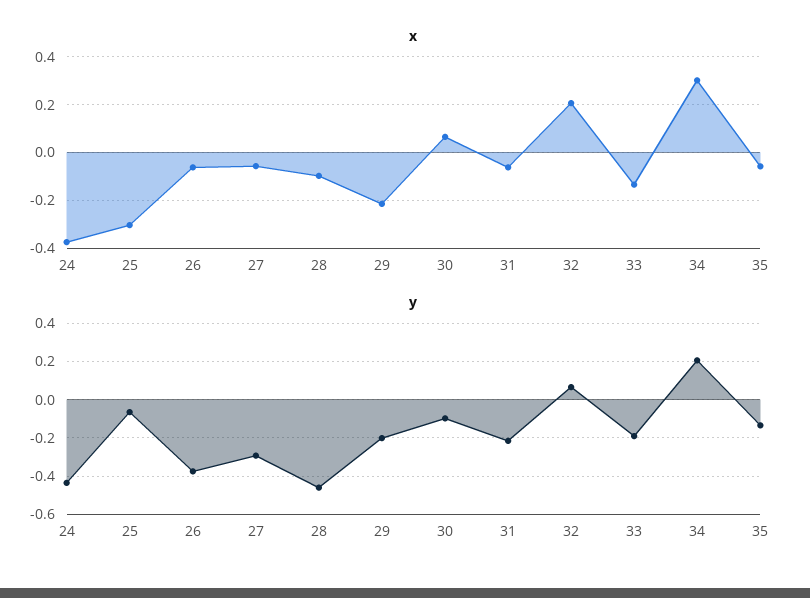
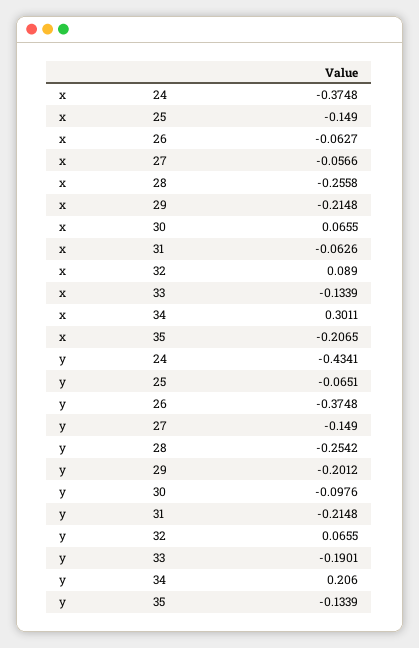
  {
    "x": {
      "24": -0.3748,
-     "25": -0.3,
+     "25": -0.149,
      "26": -0.0627,
      "27": -0.0566,
-     "28": -0.1,
+     "28": -0.2558,
      "29": -0.2148,
      "30": 0.0655,
      "31": -0.0626,
-     "32": 0.2,
+     "32": 0.089,
      "33": -0.1339,
      "34": 0.3011,
-     "35": -0.05
+     "35": -0.2065
    },
    "y": {
      "24": -0.4341,
      "25": -0.0651,
      "26": -0.3748,
-     "27": -0.3,
+     "27": -0.149,
-     "28": -0.45,
+     "28": -0.2542,
      "29": -0.2012,
      "30": -0.0976,
      "31": -0.2148,
      "32": 0.0655,
      "33": -0.1901,
      "34": 0.206,
      "35": -0.1339
    }
  }

